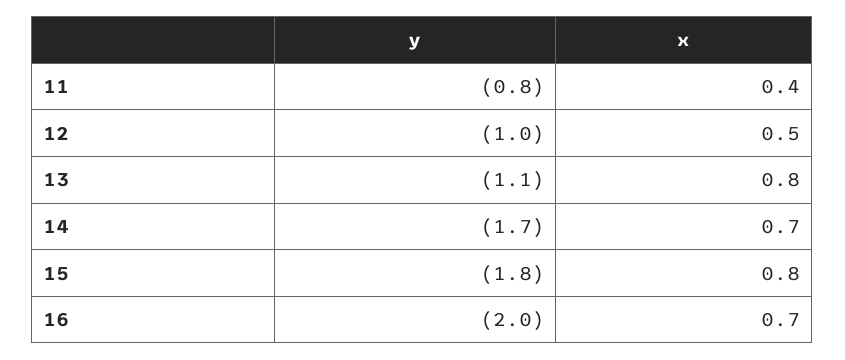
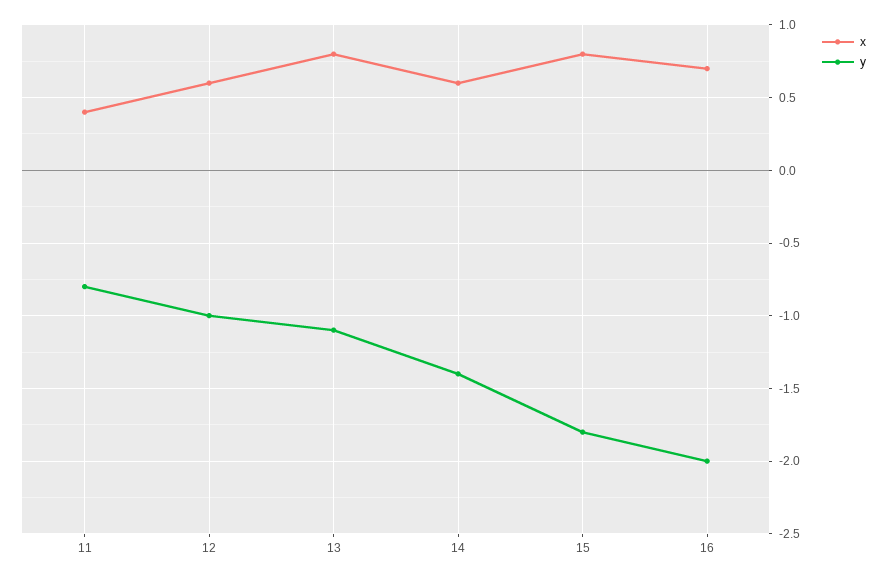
  {
    "y": {
      "11": -0.8,
      "12": -1,
      "13": -1.1,
-     "14": -1.7,
+     "14": -1.4,
      "15": -1.8,
      "16": -2
    },
    "x": {
      "11": 0.4,
-     "12": 0.5,
+     "12": 0.6,
      "13": 0.8,
-     "14": 0.7,
+     "14": 0.6,
      "15": 0.8,
      "16": 0.7
    }
  }

